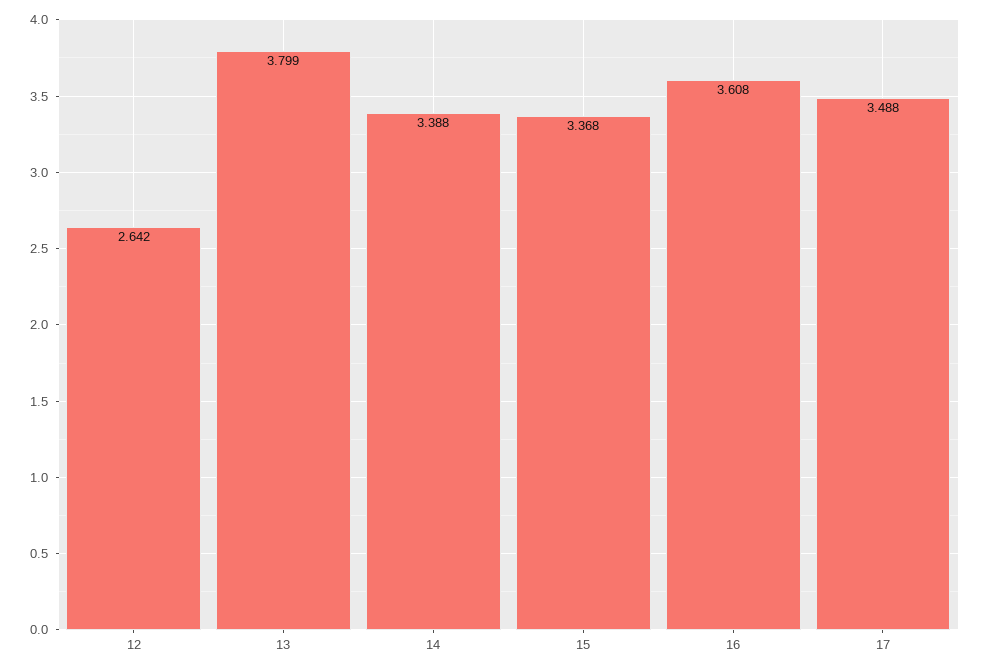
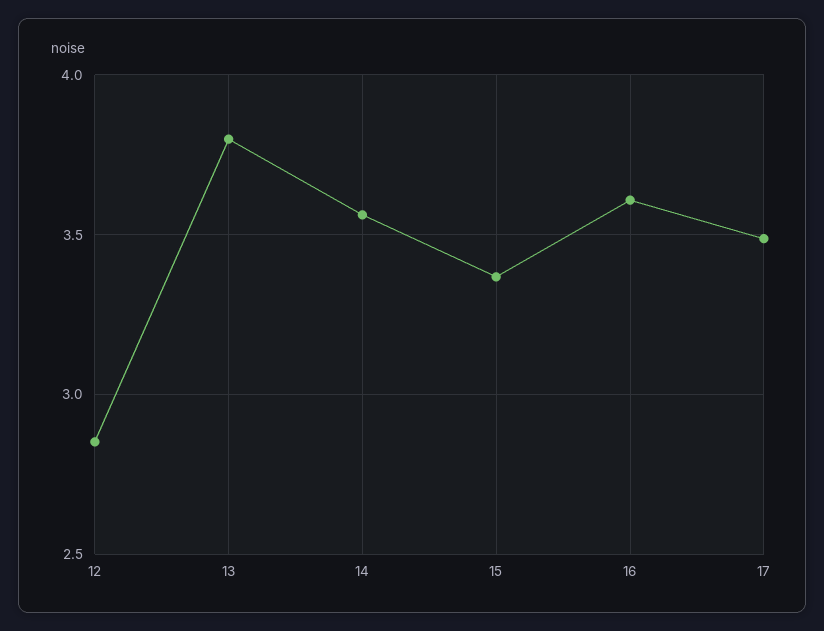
  {
-   "12": 2.642,
+   "12": 2.85,
    "13": 3.799,
-   "14": 3.388,
+   "14": 3.55,
    "15": 3.368,
    "16": 3.608,
    "17": 3.488
  }

